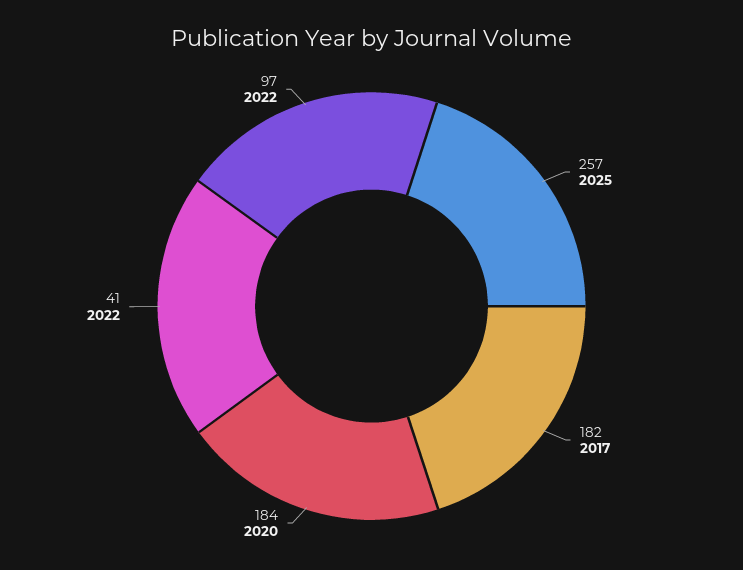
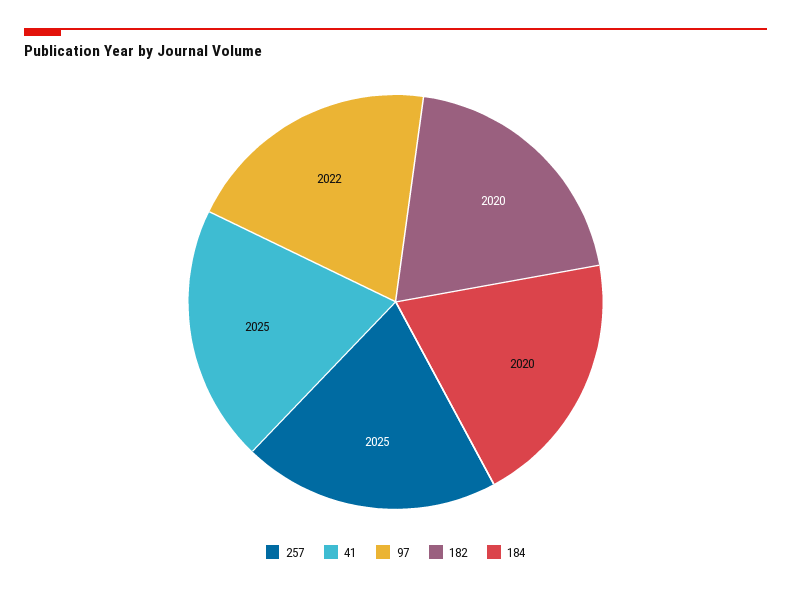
  {
    "257": 2025,
-   "182": 2017,
+   "182": 2020,
    "184": 2020,
-   "41": 2022,
+   "41": 2025,
    "97": 2022
  }

